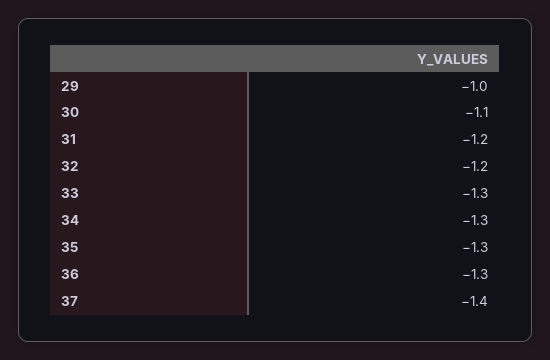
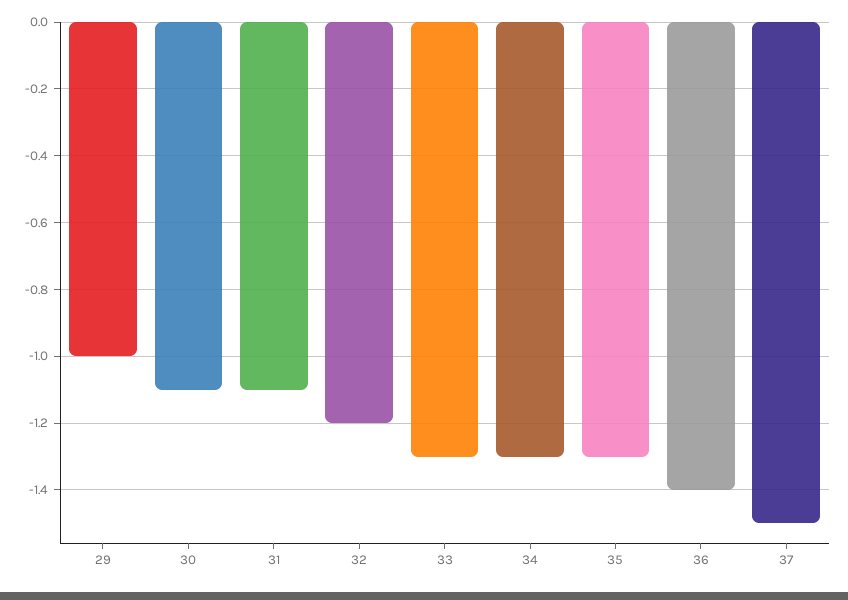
  {
    "29": -1,
    "30": -1.1,
-   "31": -1.2,
+   "31": -1.1,
    "32": -1.2,
    "33": -1.3,
    "34": -1.3,
    "35": -1.3,
-   "36": -1.3,
+   "36": -1.4,
-   "37": -1.4
+   "37": -1.5
  }

